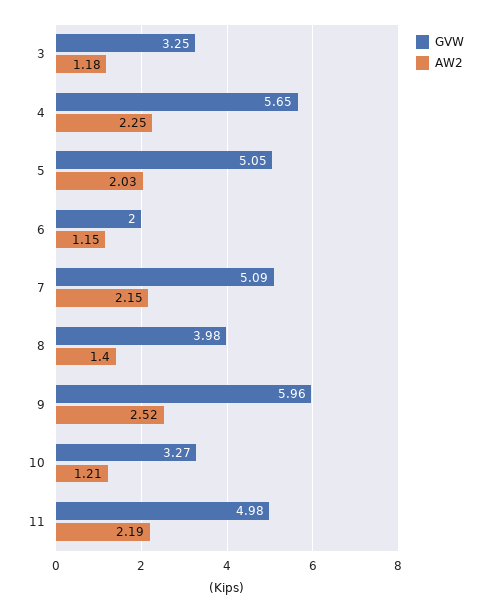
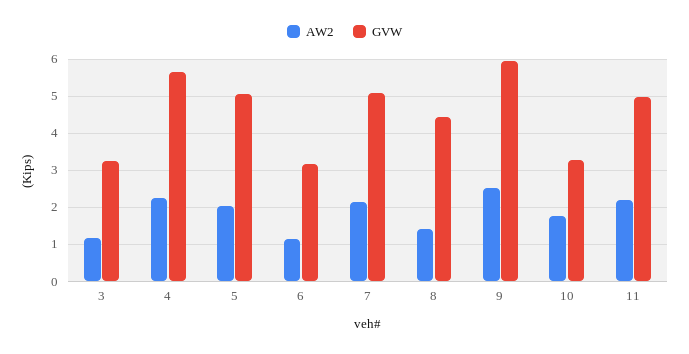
  {
    "GVW": {
      "3": 3.25,
      "4": 5.65,
      "5": 5.05,
-     "6": 2,
+     "6": 3.2,
      "7": 5.09,
-     "8": 3.98,
+     "8": 4.4,
      "9": 5.96,
      "10": 3.27,
      "11": 4.98
    },
    "AW2": {
      "3": 1.18,
      "4": 2.25,
      "5": 2.03,
      "6": 1.15,
      "7": 2.15,
      "8": 1.4,
      "9": 2.52,
-     "10": 1.21,
+     "10": 1.8,
      "11": 2.19
    }
  }

